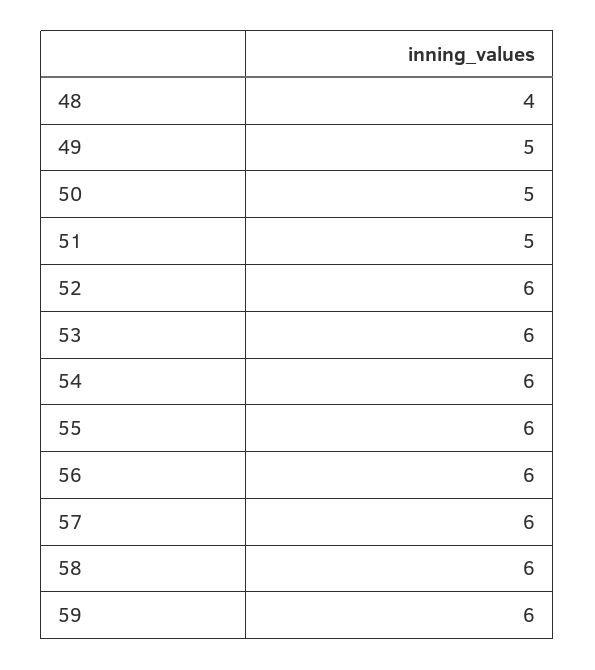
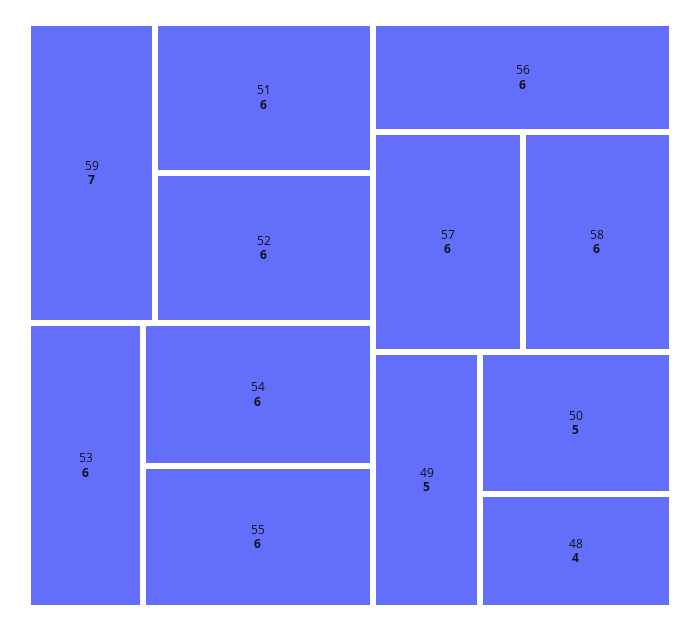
  {
    "48": 4,
    "49": 5,
    "50": 5,
-   "51": 5,
+   "51": 6,
    "52": 6,
    "53": 6,
    "54": 6,
    "55": 6,
    "56": 6,
    "57": 6,
    "58": 6,
-   "59": 6
+   "59": 7
  }

